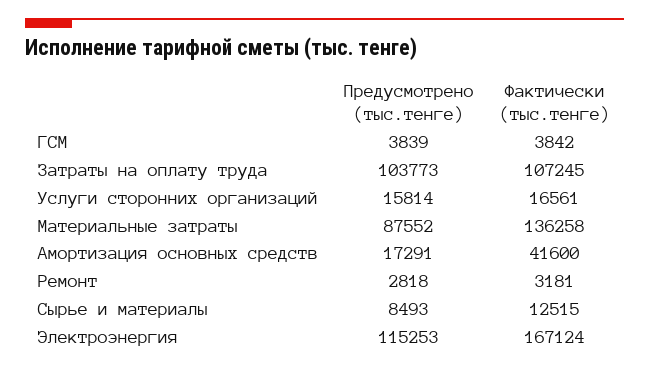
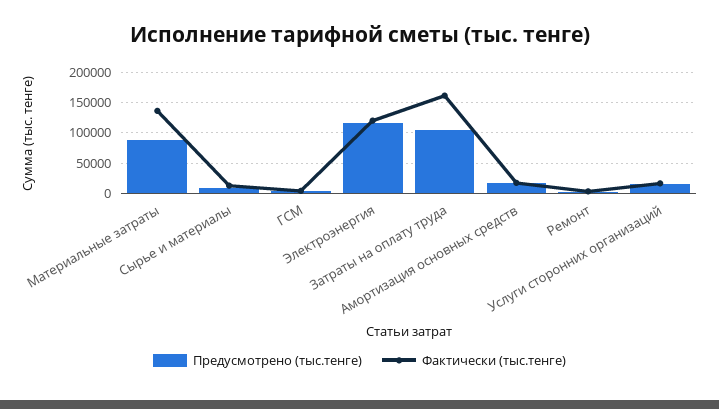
  {
    "Предусмотрено (тыс.тенге)": {
      "ГСМ": 3839,
      "Затраты на оплату труда": 103773,
      "Услуги сторонних организаций": 15814,
      "Материальные затраты": 87552,
      "Амортизация основных средств": 17291,
      "Ремонт": 2818,
      "Сырье и материалы": 8493,
      "Электроэнергия": 115253
    },
    "Фактически (тыс.тенге)": {
      "ГСМ": 3842,
-     "Затраты на оплату труда": 107245,
+     "Затраты на оплату труда": 160000,
      "Услуги сторонних организаций": 16561,
      "Материальные затраты": 136258,
-     "Амортизация основных средств": 41600,
+     "Амортизация основных средств": 20000,
      "Ремонт": 3181,
      "Сырье и материалы": 12515,
-     "Электроэнергия": 167124
+     "Электроэнергия": 120000
    }
  }

